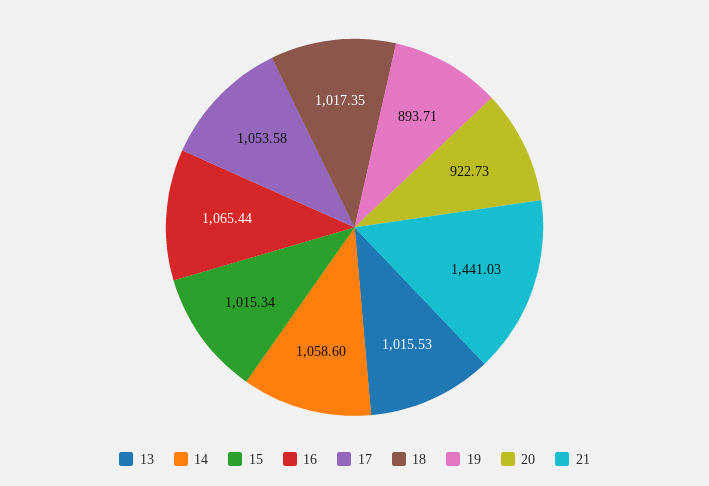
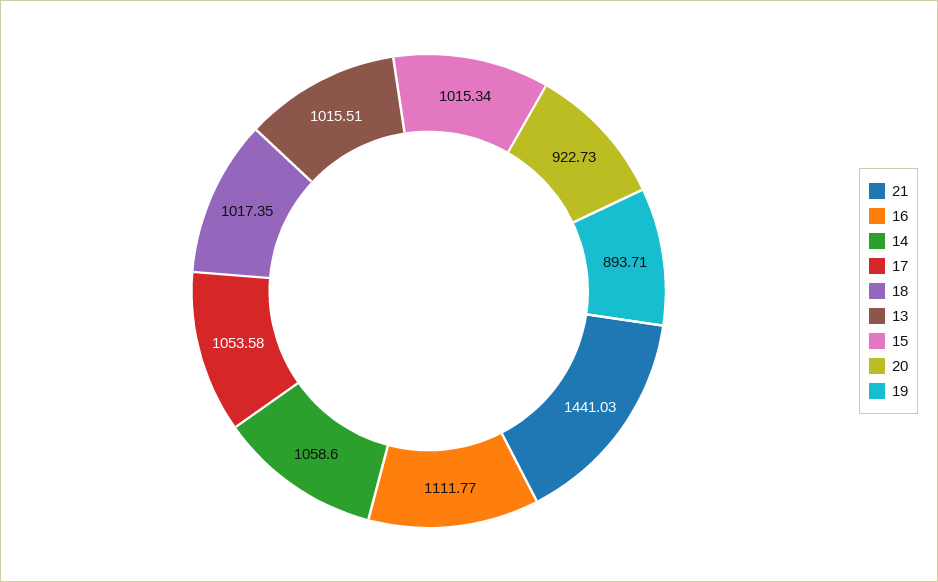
  {
-   "13": 1015.53,
+   "13": 1015.51,
    "14": 1058.6,
    "15": 1015.34,
-   "16": 1065.44,
+   "16": 1111.77,
    "17": 1053.58,
    "18": 1017.35,
    "19": 893.71,
    "20": 922.73,
    "21": 1441.03
  }

